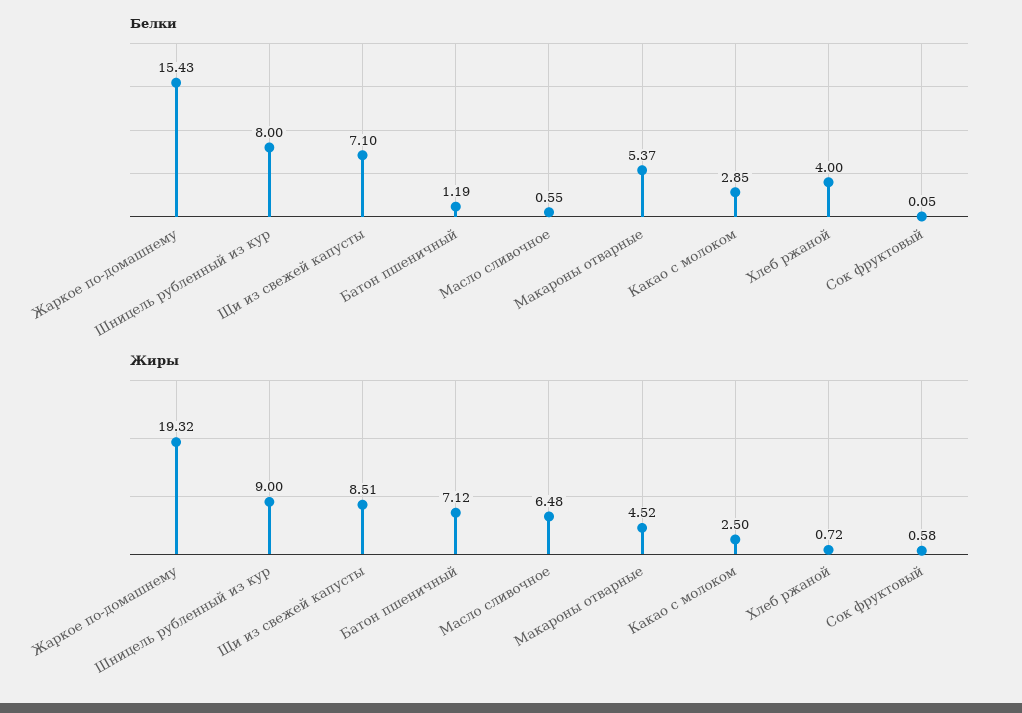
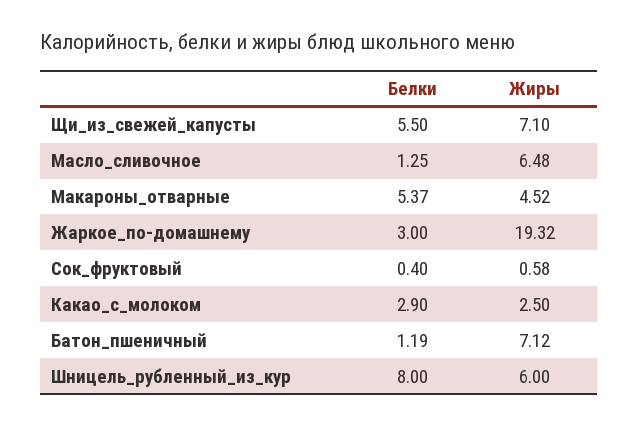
  {
    "Белки": {
-     "Жаркое по-домашнему": 15.43,
+     "Жаркое по-домашнему": 3,
      "Шницель рубленный из кур": 8,
-     "Щи из свежей капусты": 7.1,
+     "Щи из свежей капусты": 5.5,
      "Батон пшеничный": 1.19,
-     "Масло сливочное": 0.55,
+     "Масло сливочное": 1.25,
      "Макароны отварные": 5.37,
-     "Какао с молоком": 2.85,
+     "Какао с молоком": 2.9,
-     "Хлеб ржаной": 4,
-     "Сок фруктовый": 0.05
+     "Сок фруктовый": 0.4
    },
    "Жиры": {
      "Жаркое по-домашнему": 19.32,
-     "Шницель рубленный из кур": 9,
+     "Шницель рубленный из кур": 6,
-     "Щи из свежей капусты": 8.51,
+     "Щи из свежей капусты": 7.1,
      "Батон пшеничный": 7.12,
      "Масло сливочное": 6.48,
      "Макароны отварные": 4.52,
      "Какао с молоком": 2.5,
-     "Хлеб ржаной": 0.72,
      "Сок фруктовый": 0.58
    }
  }

